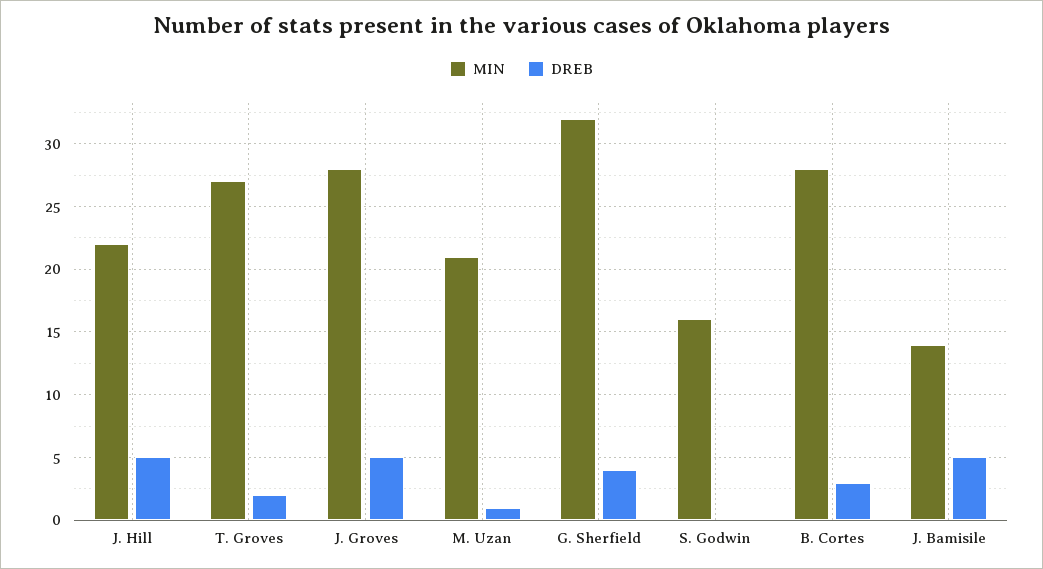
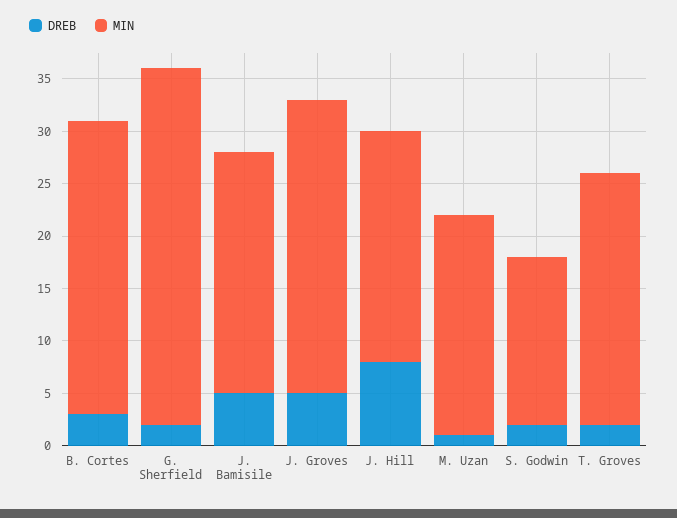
  {
    "MIN": {
      "J. Hill": 22,
-     "T. Groves": 27,
+     "T. Groves": 24,
      "J. Groves": 28,
      "M. Uzan": 21,
-     "G. Sherfield": 32,
+     "G. Sherfield": 34,
      "S. Godwin": 16,
      "B. Cortes": 28,
-     "J. Bamisile": 14
+     "J. Bamisile": 23
    },
    "DREB": {
-     "J. Hill": 5,
+     "J. Hill": 8,
      "T. Groves": 2,
      "J. Groves": 5,
      "M. Uzan": 1,
-     "G. Sherfield": 4,
+     "G. Sherfield": 2,
-     "S. Godwin": 0,
+     "S. Godwin": 2,
      "B. Cortes": 3,
      "J. Bamisile": 5
    }
  }

